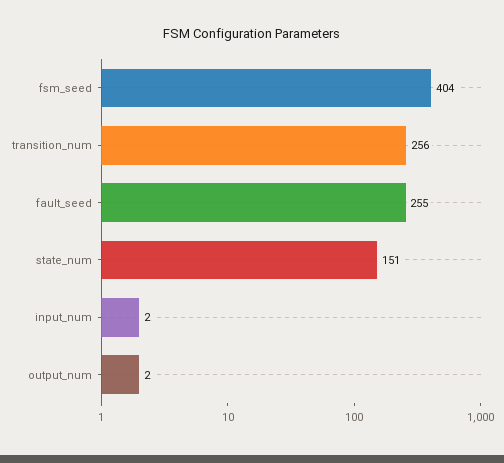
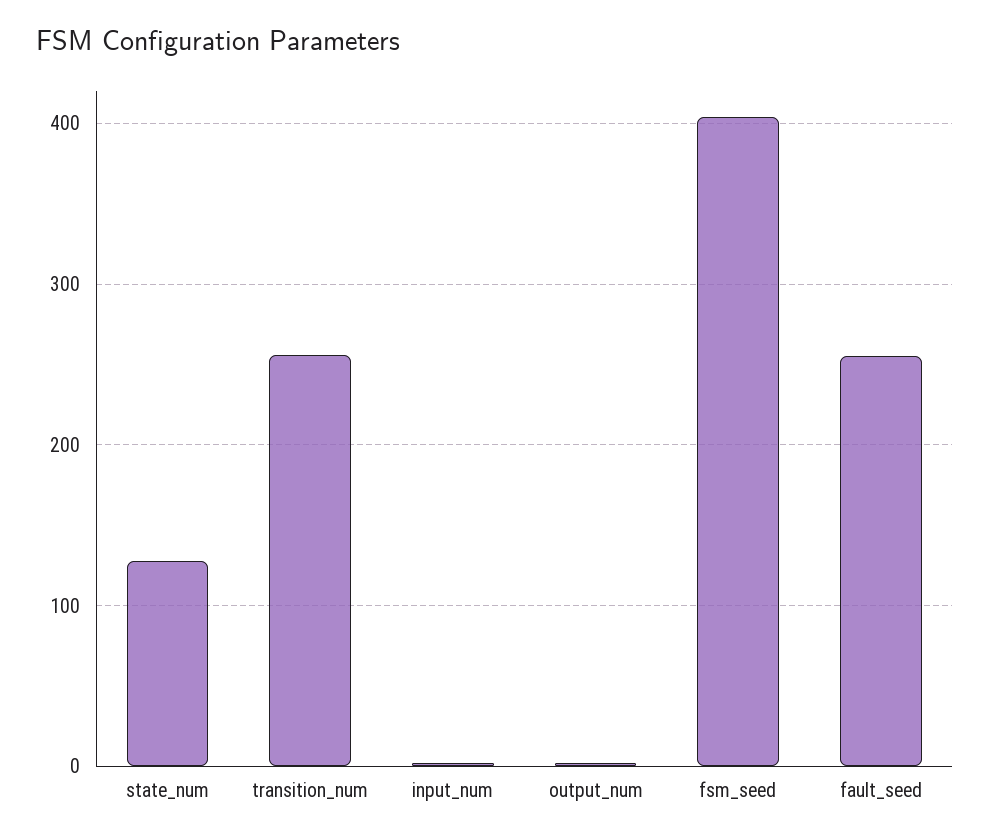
  {
    "fsm_seed": 404,
    "transition_num": 256,
    "fault_seed": 255,
-   "state_num": 151,
+   "state_num": 130,
    "input_num": 2,
    "output_num": 2
  }

